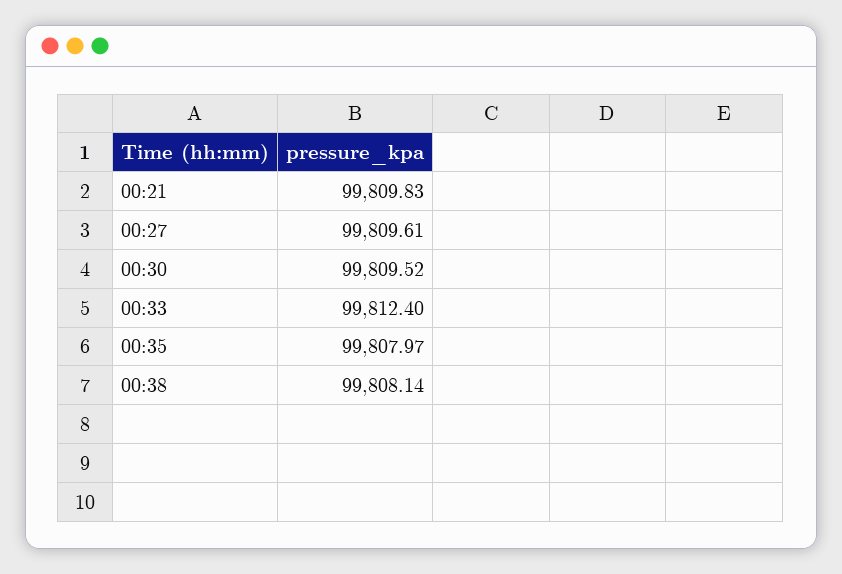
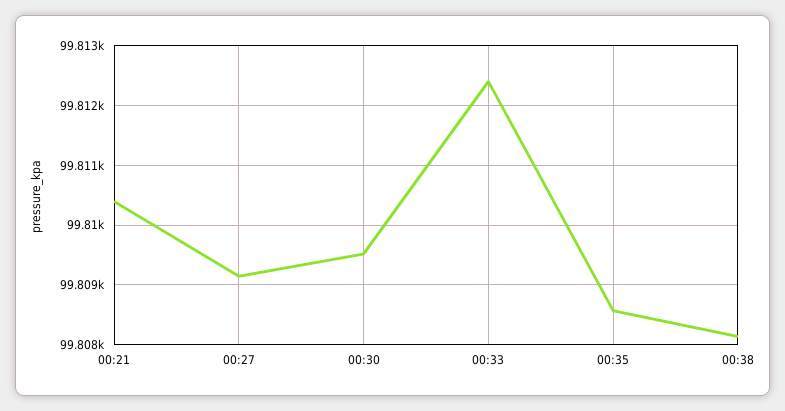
  {
-   "00:21": 99809.83,
+   "00:21": 99810.4,
-   "00:27": 99809.61,
+   "00:27": 99809.2,
    "00:30": 99809.52,
    "00:33": 99812.4,
-   "00:35": 99807.97,
+   "00:35": 99808.6,
    "00:38": 99808.14
  }

